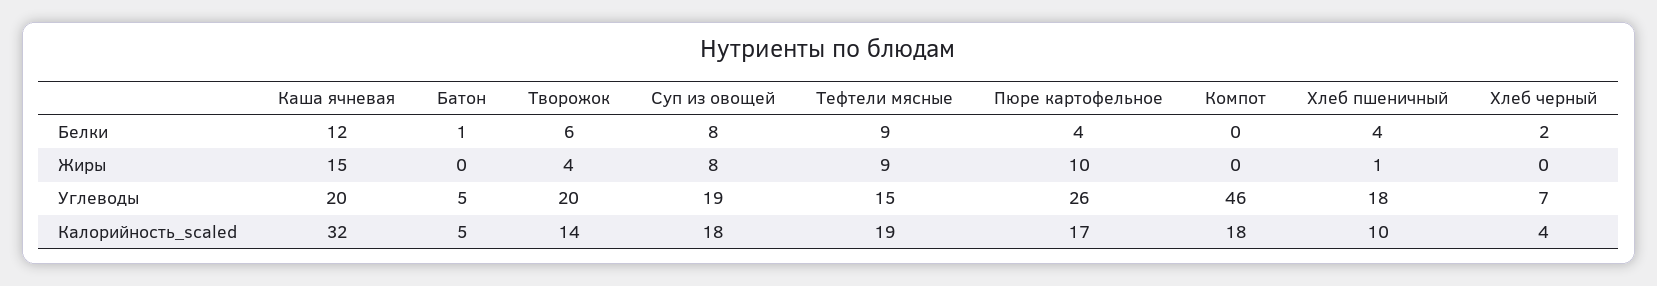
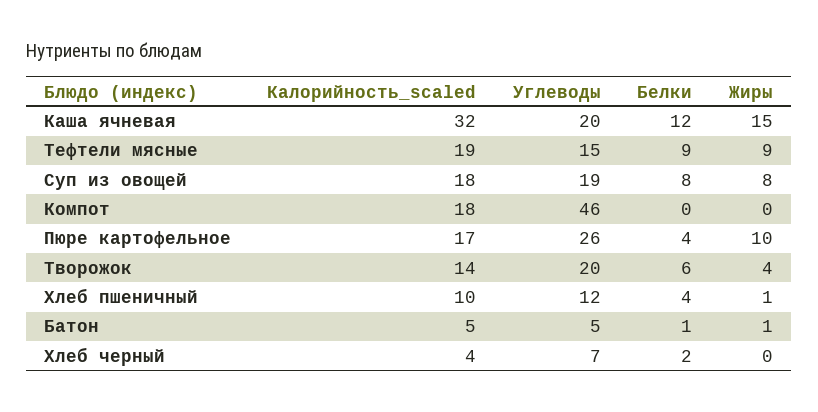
  {
    "Каша ячневая": {
      "Белки": 12,
      "Жиры": 15,
      "Углеводы": 20,
      "Калорийность_scaled": 32
    },
    "Батон": {
      "Белки": 1,
-     "Жиры": 0,
+     "Жиры": 1,
      "Углеводы": 5,
      "Калорийность_scaled": 5
    },
    "Творожок": {
      "Белки": 6,
      "Жиры": 4,
      "Углеводы": 20,
      "Калорийность_scaled": 14
    },
    "Суп из овощей": {
      "Белки": 8,
      "Жиры": 8,
      "Углеводы": 19,
      "Калорийность_scaled": 18
    },
    "Тефтели мясные": {
      "Белки": 9,
      "Жиры": 9,
      "Углеводы": 15,
      "Калорийность_scaled": 19
    },
    "Пюре картофельное": {
      "Белки": 4,
      "Жиры": 10,
      "Углеводы": 26,
      "Калорийность_scaled": 17
    },
    "Компот": {
      "Белки": 0,
      "Жиры": 0,
      "Углеводы": 46,
      "Калорийность_scaled": 18
    },
    "Хлеб пшеничный": {
      "Белки": 4,
      "Жиры": 1,
-     "Углеводы": 18,
+     "Углеводы": 12,
      "Калорийность_scaled": 10
    },
    "Хлеб черный": {
      "Белки": 2,
      "Жиры": 0,
      "Углеводы": 7,
      "Калорийность_scaled": 4
    }
  }

